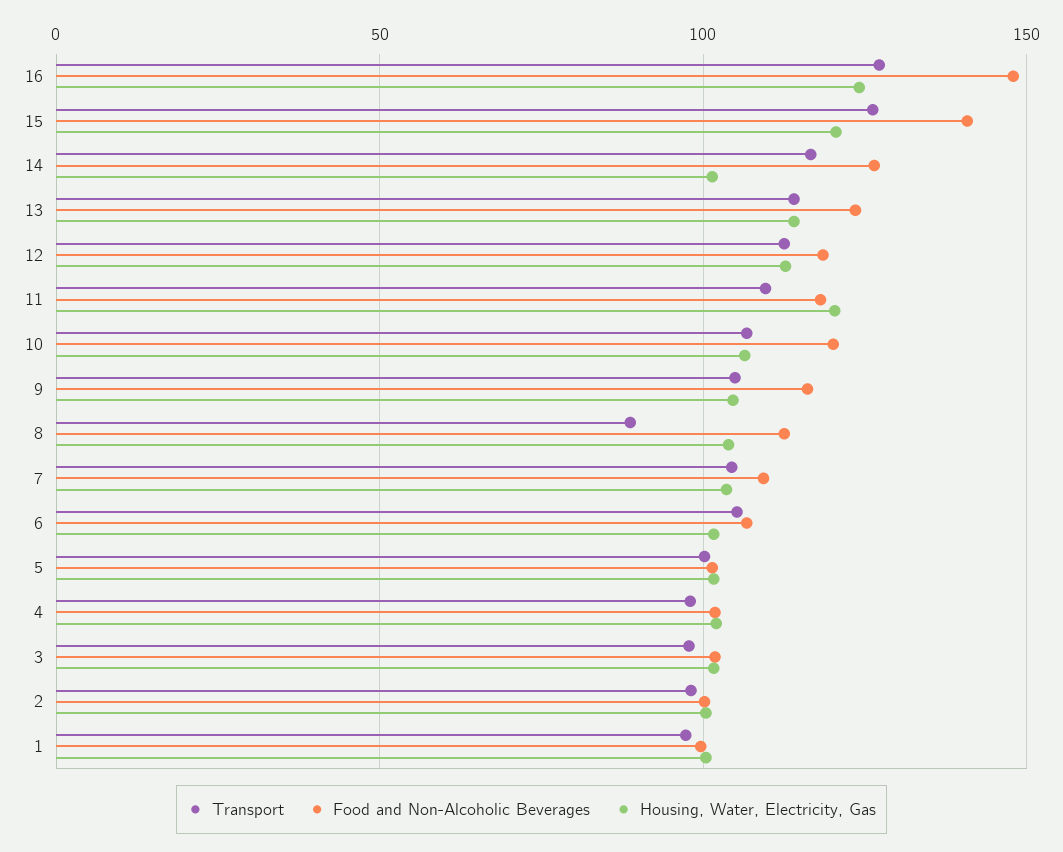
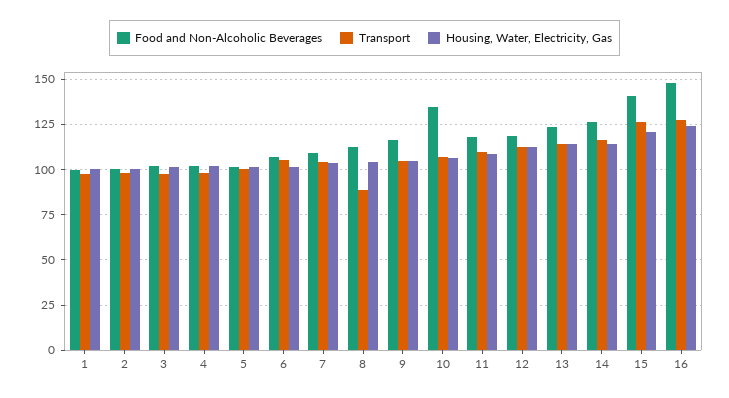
  {
    "Transport": {
      "16": 125,
      "15": 125,
      "14": 115,
      "13": 115,
      "12": 115,
      "11": 110,
      "10": 105,
      "9": 105,
      "8": 90,
      "7": 105,
      "6": 105,
      "5": 100,
      "4": 100,
      "3": 100,
      "2": 100,
      "1": 95
    },
    "Food and Non-Alcoholic Beverages": {
      "16": 150,
      "15": 140,
      "14": 125,
      "13": 125,
      "12": 120,
      "11": 120,
-     "10": 120,
+     "10": 135,
      "9": 115,
      "8": 115,
      "7": 110,
      "6": 105,
      "5": 100,
      "4": 100,
      "3": 100,
      "2": 100,
      "1": 100
    },
    "Housing, Water, Electricity, Gas": {
      "16": 125,
      "15": 120,
-     "14": 100,
+     "14": 115,
      "13": 115,
      "12": 115,
-     "11": 120,
+     "11": 110,
      "10": 105,
      "9": 105,
      "8": 105,
      "7": 105,
      "6": 100,
      "5": 100,
      "4": 100,
      "3": 100,
      "2": 100,
      "1": 100
    }
  }

